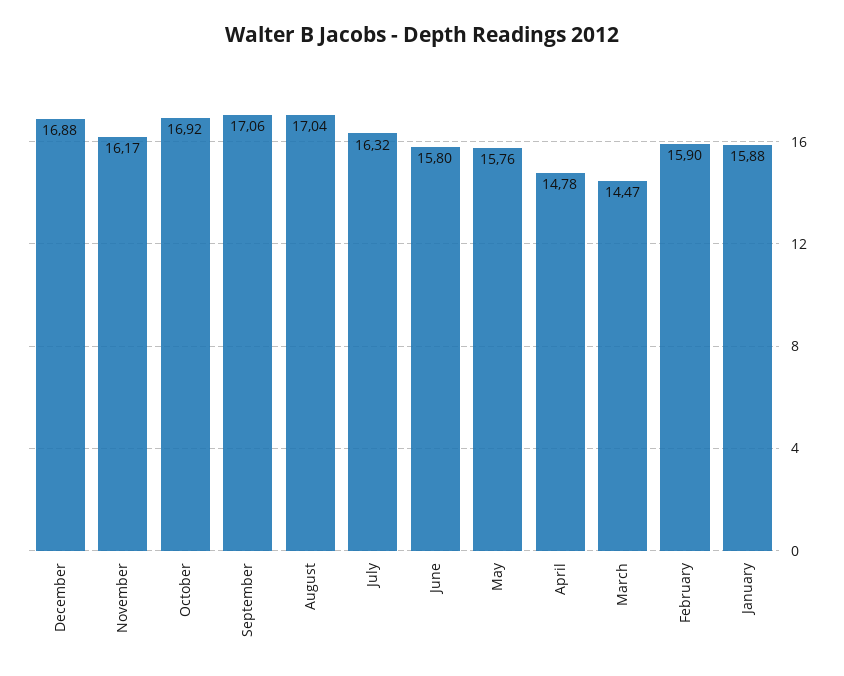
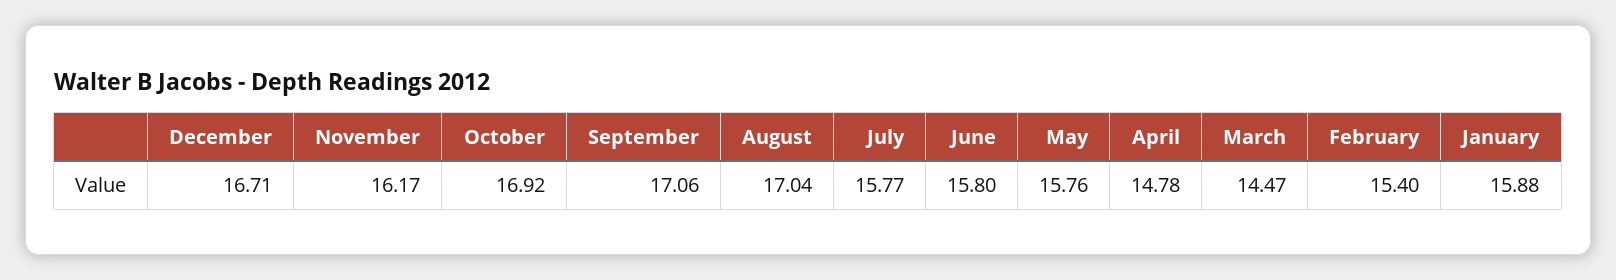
  {
-   "December": 16.88,
+   "December": 16.71,
    "November": 16.17,
    "October": 16.92,
    "September": 17.06,
    "August": 17.04,
-   "July": 16.32,
+   "July": 15.77,
    "June": 15.8,
    "May": 15.76,
    "April": 14.78,
    "March": 14.47,
-   "February": 15.9,
+   "February": 15.4,
    "January": 15.88
  }

